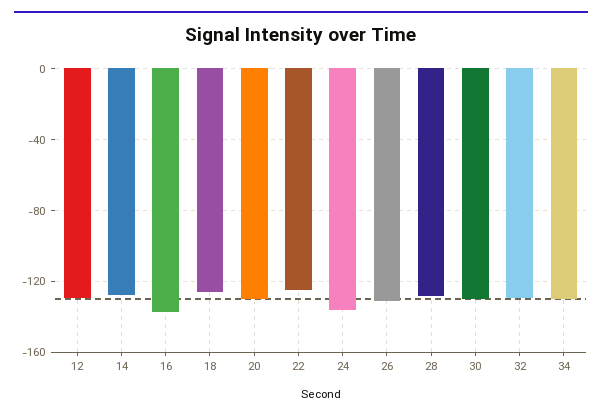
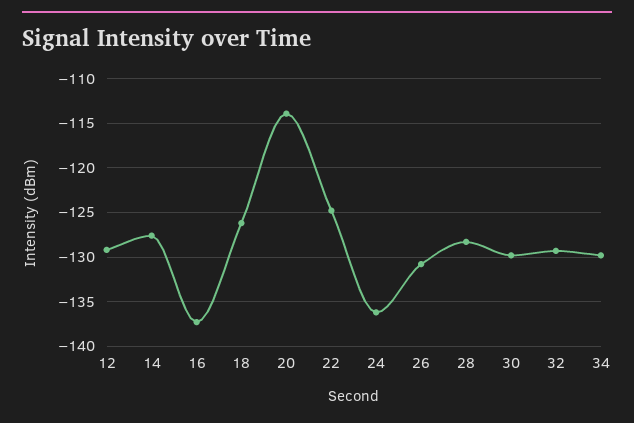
  {
    "12": -129,
    "14": -128,
    "16": -137,
    "18": -126,
-   "20": -130,
+   "20": -114,
    "22": -125,
    "24": -136,
    "26": -131,
    "28": -128,
    "30": -130,
    "32": -129,
    "34": -130
  }

